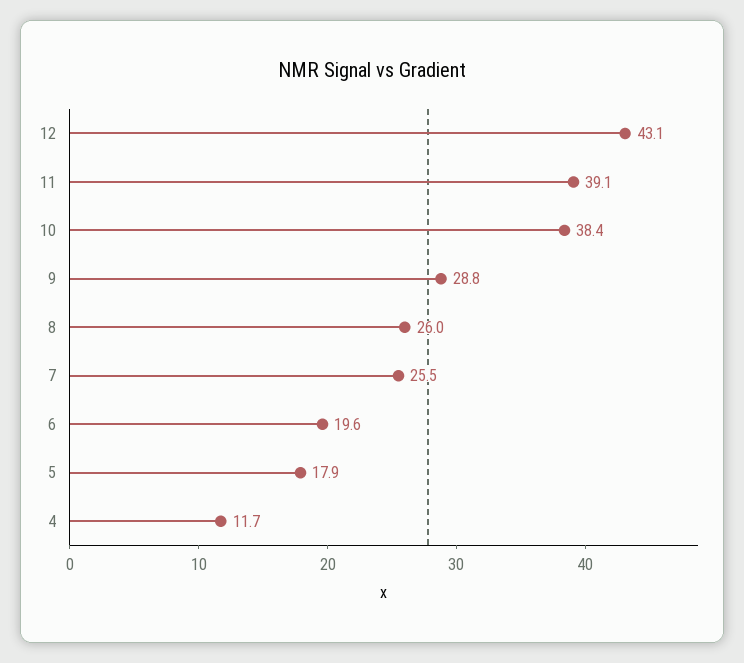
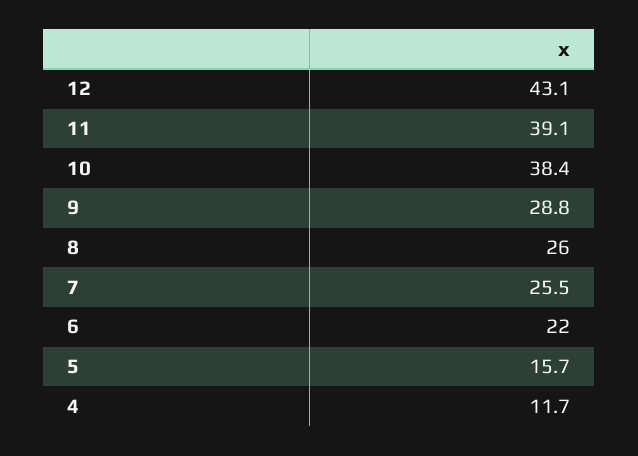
  {
    "12": 43.1,
    "11": 39.1,
    "10": 38.4,
    "9": 28.8,
    "8": 26,
    "7": 25.5,
-   "6": 19.6,
+   "6": 22,
-   "5": 17.9,
+   "5": 15.7,
    "4": 11.7
  }

